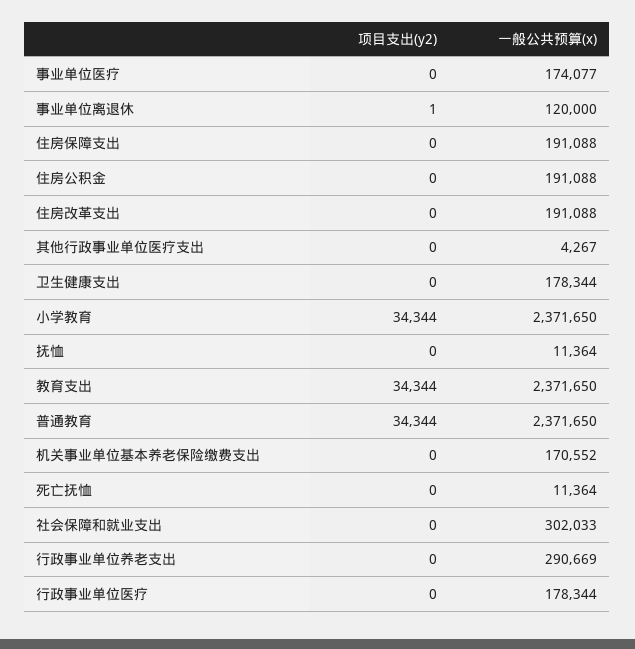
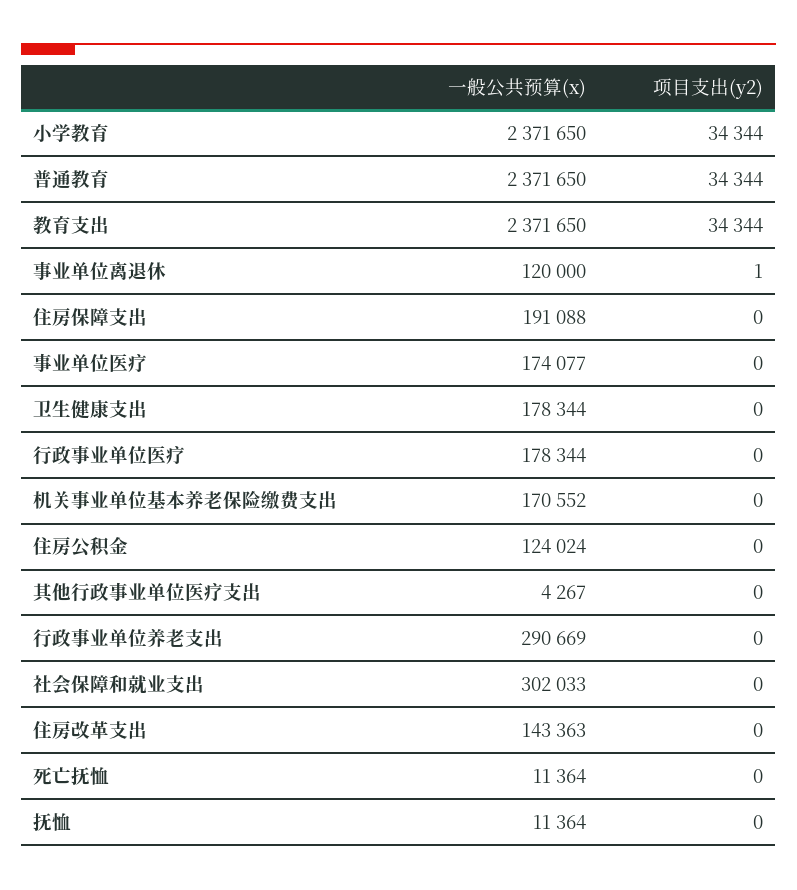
  {
    "项目支出(y2)": {
      "事业单位医疗": 0,
      "事业单位离退休": 1,
      "住房保障支出": 0,
      "住房公积金": 0,
      "住房改革支出": 0,
      "其他行政事业单位医疗支出": 0,
      "卫生健康支出": 0,
      "小学教育": 34344,
      "抚恤": 0,
      "教育支出": 34344,
      "普通教育": 34344,
      "机关事业单位基本养老保险缴费支出": 0,
      "死亡抚恤": 0,
      "社会保障和就业支出": 0,
      "行政事业单位养老支出": 0,
      "行政事业单位医疗": 0
    },
    "一般公共预算(x)": {
      "事业单位医疗": 174077,
      "事业单位离退休": 120000,
      "住房保障支出": 191088,
-     "住房公积金": 191088,
+     "住房公积金": 124024,
-     "住房改革支出": 191088,
+     "住房改革支出": 143363,
      "其他行政事业单位医疗支出": 4267,
      "卫生健康支出": 178344,
      "小学教育": 2371650,
      "抚恤": 11364,
      "教育支出": 2371650,
      "普通教育": 2371650,
      "机关事业单位基本养老保险缴费支出": 170552,
      "死亡抚恤": 11364,
      "社会保障和就业支出": 302033,
      "行政事业单位养老支出": 290669,
      "行政事业单位医疗": 178344
    }
  }

